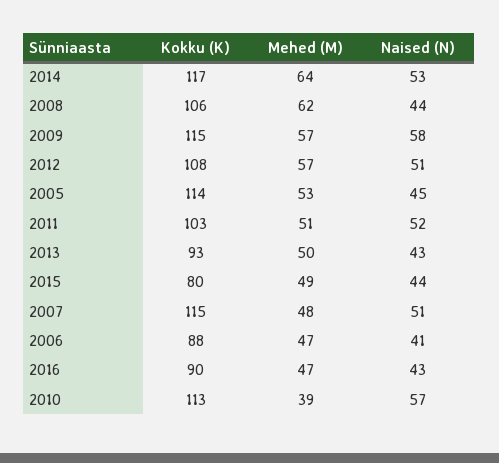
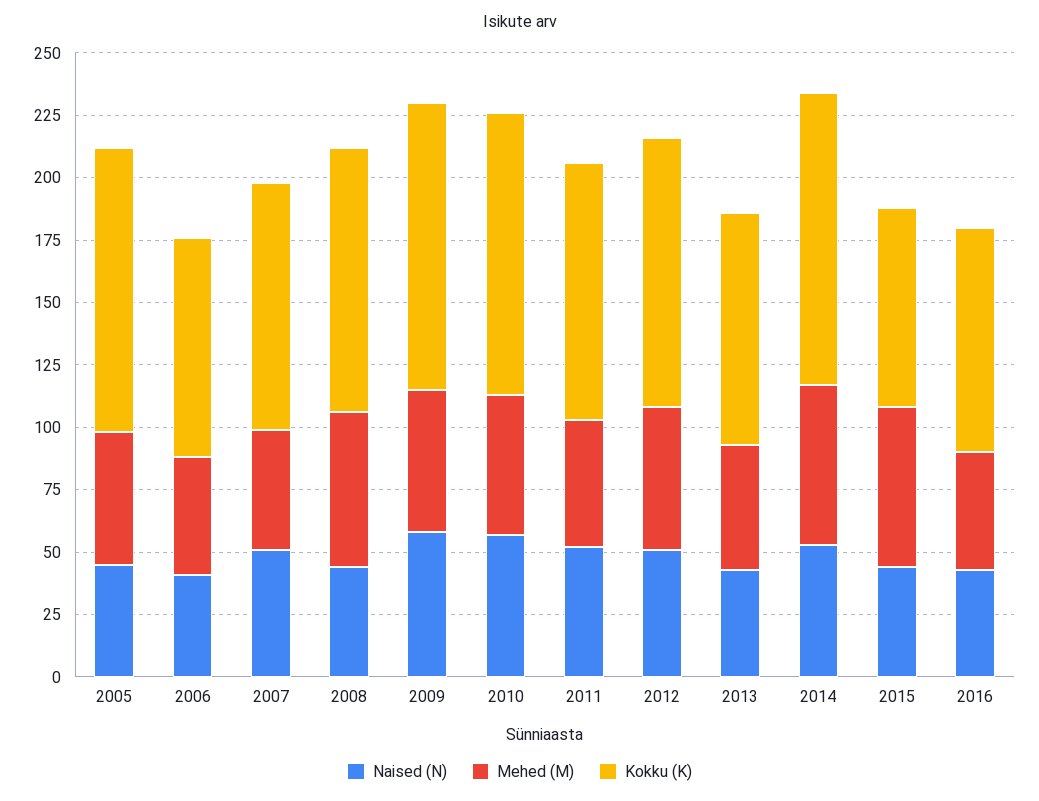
  {
    "Kokku (K)": {
      "2014": 117,
      "2008": 106,
      "2009": 115,
      "2012": 108,
      "2005": 114,
      "2011": 103,
      "2013": 93,
      "2015": 80,
-     "2007": 115,
+     "2007": 100,
      "2006": 88,
      "2016": 90,
      "2010": 113
    },
    "Mehed (M)": {
      "2014": 64,
      "2008": 62,
      "2009": 57,
      "2012": 57,
      "2005": 53,
      "2011": 51,
      "2013": 50,
-     "2015": 49,
+     "2015": 65,
      "2007": 48,
      "2006": 47,
      "2016": 47,
-     "2010": 39
+     "2010": 55
    },
    "Naised (N)": {
      "2014": 53,
      "2008": 44,
      "2009": 58,
      "2012": 51,
      "2005": 45,
      "2011": 52,
      "2013": 43,
      "2015": 44,
      "2007": 51,
      "2006": 41,
      "2016": 43,
      "2010": 57
    }
  }

